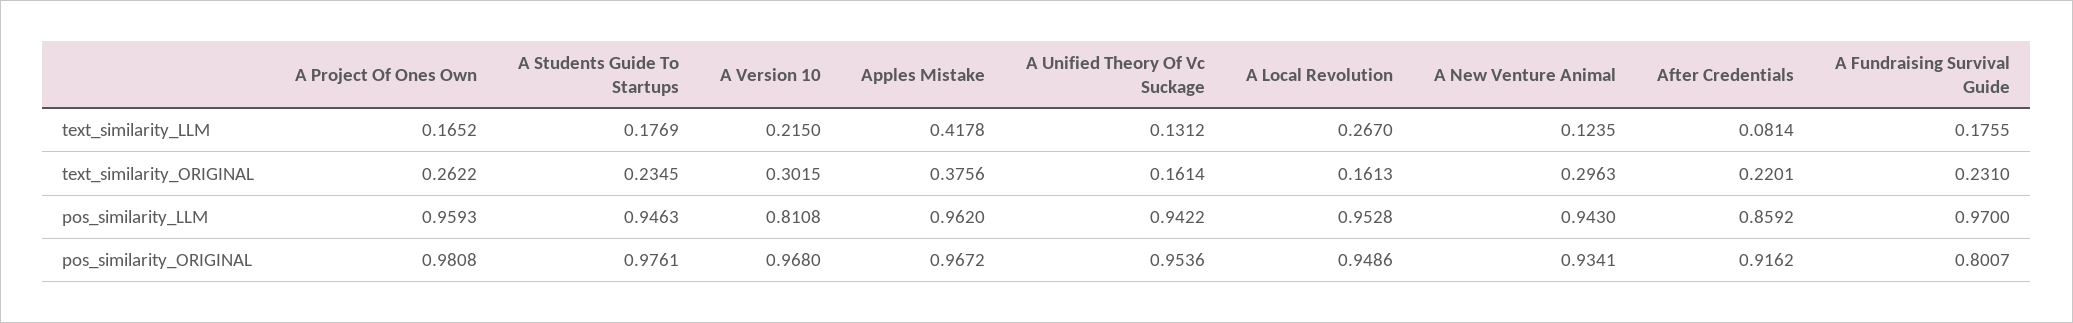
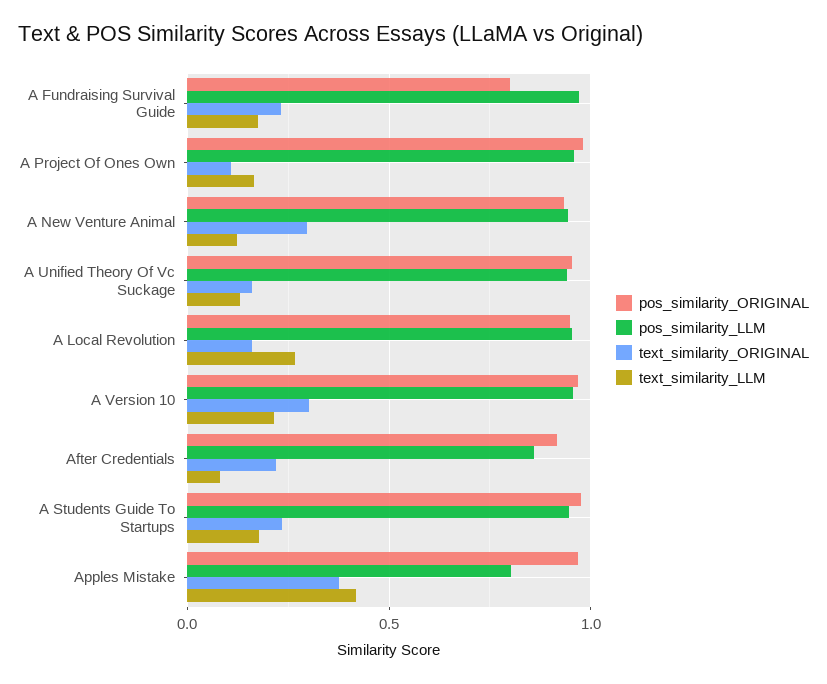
  {
    "text_similarity_LLM": {
      "A Project Of Ones Own": 0.1652,
      "A Students Guide To Startups": 0.1769,
      "A Version 10": 0.215,
      "Apples Mistake": 0.4178,
      "A Unified Theory Of Vc Suckage": 0.1312,
      "A Local Revolution": 0.267,
      "A New Venture Animal": 0.1235,
      "After Credentials": 0.0814,
      "A Fundraising Survival Guide": 0.1755
    },
    "text_similarity_ORIGINAL": {
-     "A Project Of Ones Own": 0.2622,
+     "A Project Of Ones Own": 0.1,
      "A Students Guide To Startups": 0.2345,
      "A Version 10": 0.3015,
      "Apples Mistake": 0.3756,
      "A Unified Theory Of Vc Suckage": 0.1614,
      "A Local Revolution": 0.1613,
      "A New Venture Animal": 0.2963,
      "After Credentials": 0.2201,
      "A Fundraising Survival Guide": 0.231
    },
    "pos_similarity_LLM": {
      "A Project Of Ones Own": 0.9593,
      "A Students Guide To Startups": 0.9463,
-     "A Version 10": 0.8108,
+     "A Version 10": 0.95,
-     "Apples Mistake": 0.962,
+     "Apples Mistake": 0.8,
      "A Unified Theory Of Vc Suckage": 0.9422,
      "A Local Revolution": 0.9528,
      "A New Venture Animal": 0.943,
      "After Credentials": 0.8592,
      "A Fundraising Survival Guide": 0.97
    },
    "pos_similarity_ORIGINAL": {
      "A Project Of Ones Own": 0.9808,
      "A Students Guide To Startups": 0.9761,
      "A Version 10": 0.968,
      "Apples Mistake": 0.9672,
      "A Unified Theory Of Vc Suckage": 0.9536,
      "A Local Revolution": 0.9486,
      "A New Venture Animal": 0.9341,
      "After Credentials": 0.9162,
      "A Fundraising Survival Guide": 0.8007
    }
  }

